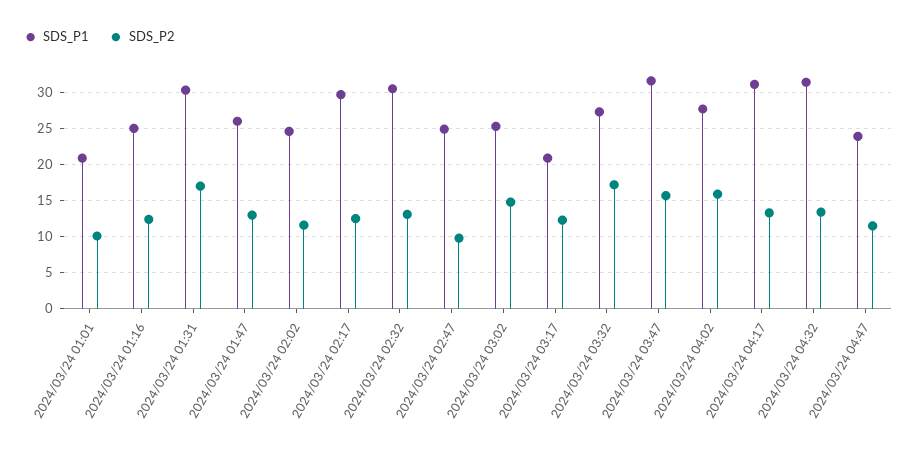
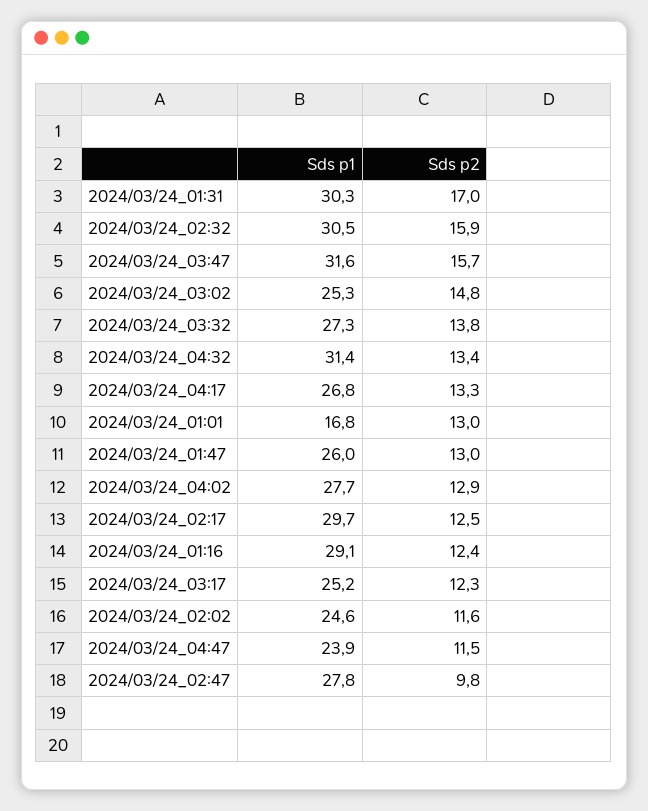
  {
    "SDS_P1": {
-     "2024/03/24 01:01": 21,
+     "2024/03/24 01:01": 16.8,
-     "2024/03/24 01:16": 25,
+     "2024/03/24 01:16": 29.1,
      "2024/03/24 01:31": 30.3,
      "2024/03/24 01:47": 26,
      "2024/03/24 02:02": 24.6,
      "2024/03/24 02:17": 29.7,
      "2024/03/24 02:32": 30.5,
-     "2024/03/24 02:47": 25,
+     "2024/03/24 02:47": 27.8,
      "2024/03/24 03:02": 25.3,
-     "2024/03/24 03:17": 21,
+     "2024/03/24 03:17": 25.2,
      "2024/03/24 03:32": 27.3,
      "2024/03/24 03:47": 31.6,
      "2024/03/24 04:02": 27.7,
-     "2024/03/24 04:17": 31,
+     "2024/03/24 04:17": 26.8,
      "2024/03/24 04:32": 31.4,
      "2024/03/24 04:47": 23.9
    },
    "SDS_P2": {
-     "2024/03/24 01:01": 10,
+     "2024/03/24 01:01": 13,
      "2024/03/24 01:16": 12.4,
      "2024/03/24 01:31": 17,
      "2024/03/24 01:47": 13,
      "2024/03/24 02:02": 11.6,
      "2024/03/24 02:17": 12.5,
-     "2024/03/24 02:32": 13,
+     "2024/03/24 02:32": 15.9,
      "2024/03/24 02:47": 9.8,
      "2024/03/24 03:02": 14.8,
      "2024/03/24 03:17": 12.3,
-     "2024/03/24 03:32": 17,
+     "2024/03/24 03:32": 13.8,
      "2024/03/24 03:47": 15.7,
-     "2024/03/24 04:02": 16,
+     "2024/03/24 04:02": 12.9,
      "2024/03/24 04:17": 13.3,
      "2024/03/24 04:32": 13.4,
      "2024/03/24 04:47": 11.5
    }
  }

